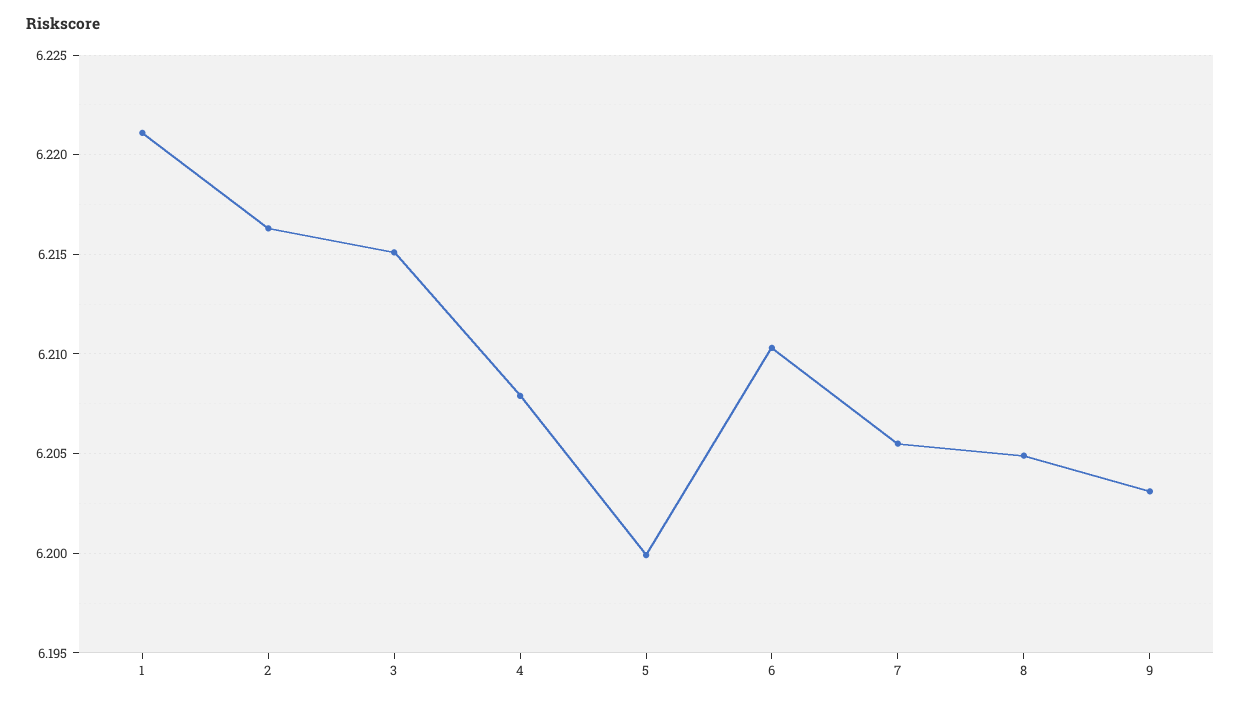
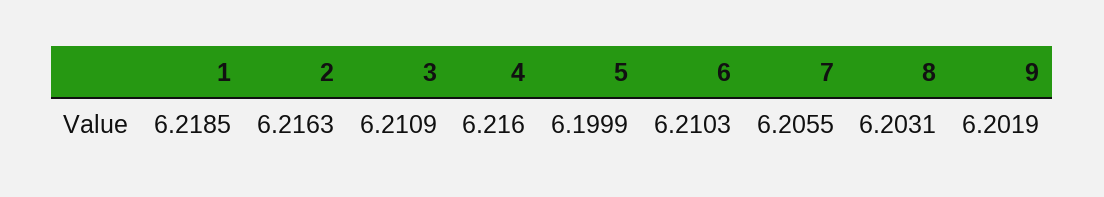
  {
-   "1": 6.221,
+   "1": 6.2185,
    "2": 6.2163,
-   "3": 6.215,
+   "3": 6.2109,
-   "4": 6.208,
+   "4": 6.216,
    "5": 6.1999,
    "6": 6.2103,
    "7": 6.2055,
-   "8": 6.205,
+   "8": 6.2031,
-   "9": 6.203
+   "9": 6.2019
  }

